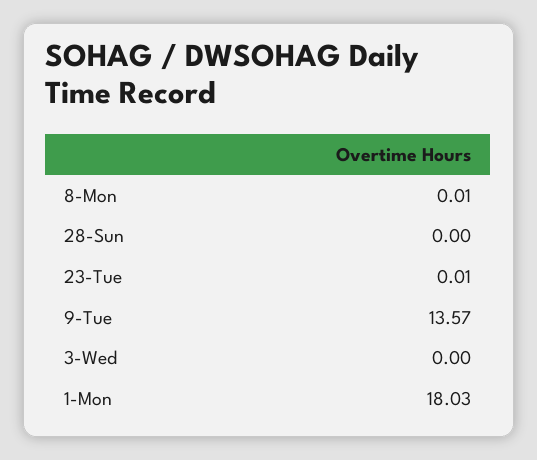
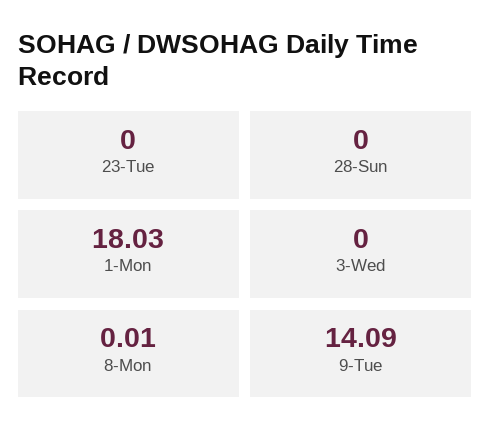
  {
    "8-Mon": 0.01,
    "28-Sun": 0,
-   "23-Tue": 0.01,
+   "23-Tue": 0,
-   "9-Tue": 13.57,
+   "9-Tue": 14.09,
    "3-Wed": 0,
    "1-Mon": 18.03
  }

